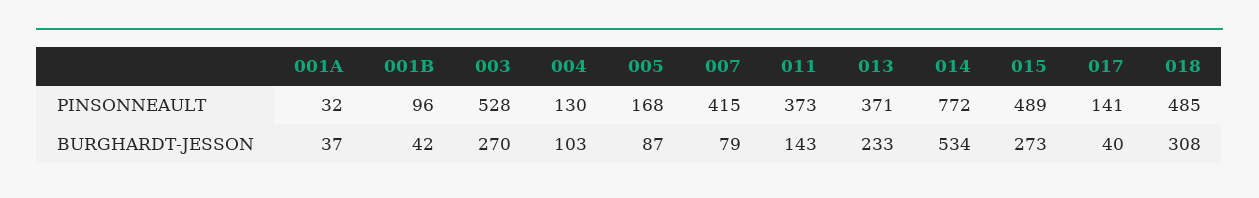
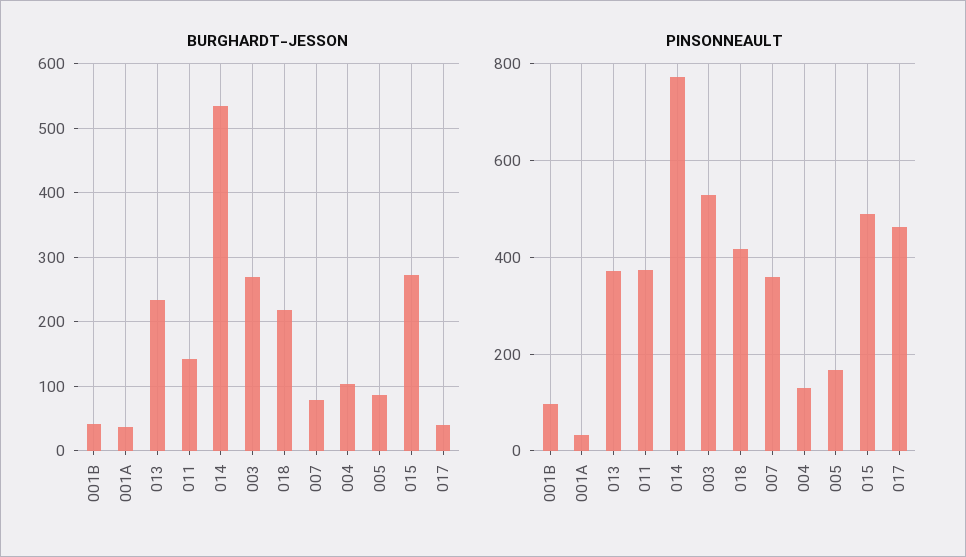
  {
    "PINSONNEAULT": {
      "001A": 32,
      "001B": 96,
      "003": 528,
      "004": 130,
      "005": 168,
-     "007": 415,
+     "007": 360,
      "011": 373,
      "013": 371,
      "014": 772,
      "015": 489,
-     "017": 141,
+     "017": 460,
-     "018": 485
+     "018": 420
    },
    "BURGHARDT-JESSON": {
      "001A": 37,
      "001B": 42,
      "003": 270,
      "004": 103,
      "005": 87,
      "007": 79,
      "011": 143,
      "013": 233,
      "014": 534,
      "015": 273,
      "017": 40,
-     "018": 308
+     "018": 220
    }
  }

